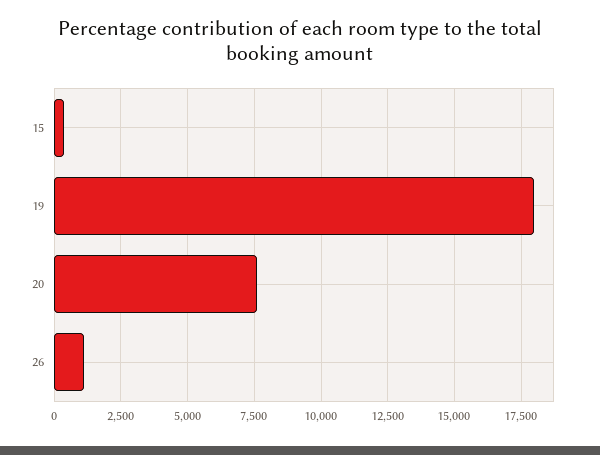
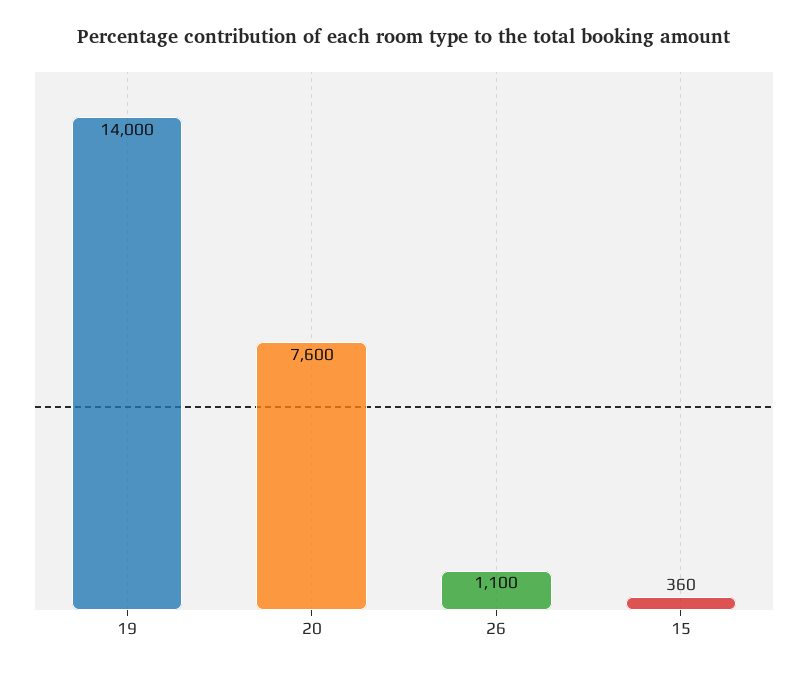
  {
    "15": 360,
-   "19": 18000,
+   "19": 14000,
    "20": 7600,
    "26": 1100
  }

